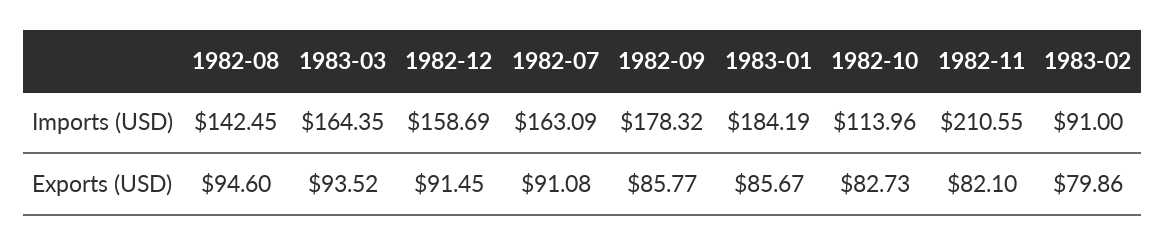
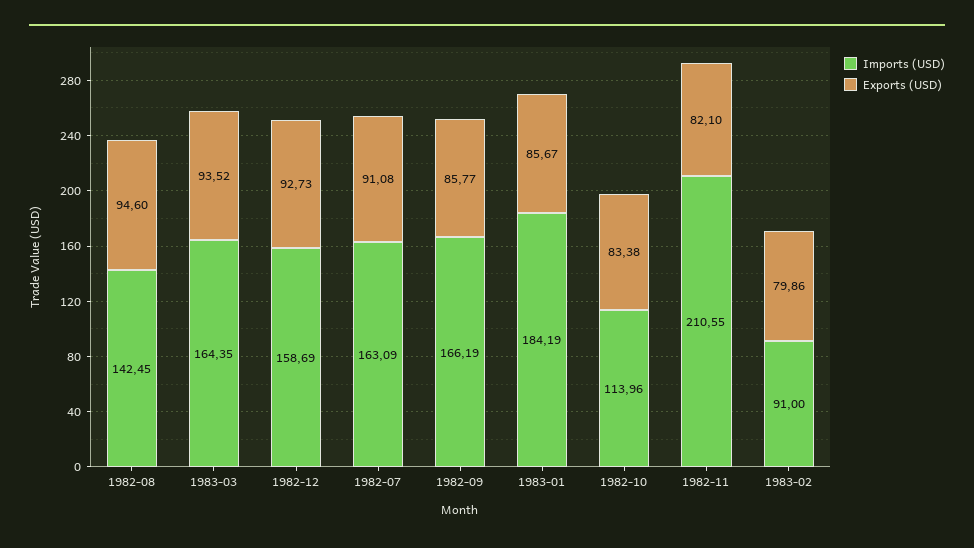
  {
    "Imports (USD)": {
      "1982-08": 142.45,
      "1983-03": 164.35,
      "1982-12": 158.69,
      "1982-07": 163.09,
-     "1982-09": 178.32,
+     "1982-09": 166.19,
      "1983-01": 184.19,
      "1982-10": 113.96,
      "1982-11": 210.55,
      "1983-02": 91
    },
    "Exports (USD)": {
      "1982-08": 94.6,
      "1983-03": 93.52,
-     "1982-12": 91.45,
+     "1982-12": 92.73,
      "1982-07": 91.08,
      "1982-09": 85.77,
      "1983-01": 85.67,
-     "1982-10": 82.73,
+     "1982-10": 83.38,
      "1982-11": 82.1,
      "1983-02": 79.86
    }
  }

